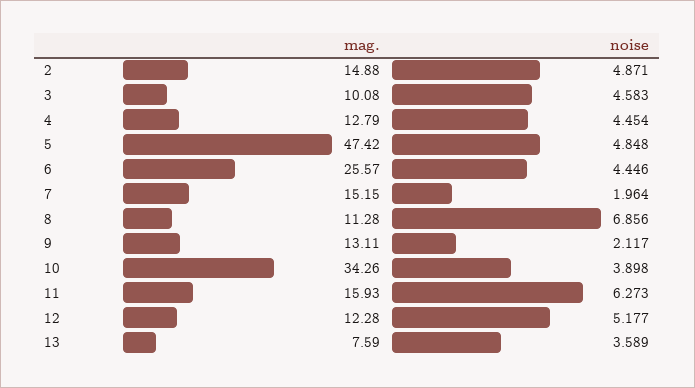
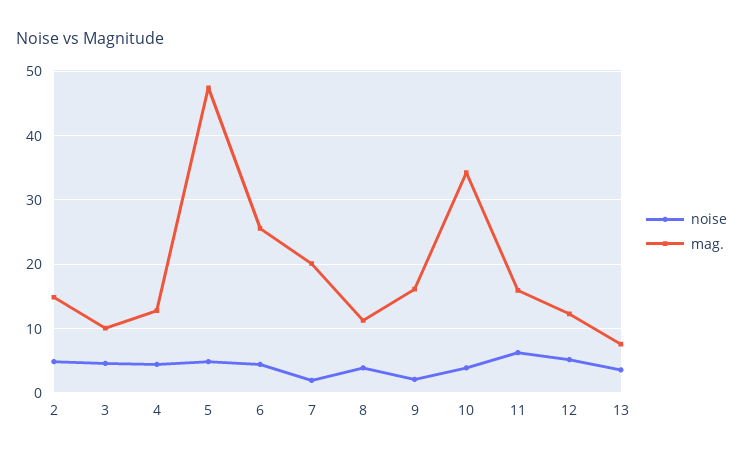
  {
    "mag.": {
      "2": 14.88,
      "3": 10.08,
      "4": 12.79,
      "5": 47.42,
      "6": 25.57,
-     "7": 15.15,
+     "7": 20,
      "8": 11.28,
-     "9": 13.11,
+     "9": 16,
      "10": 34.26,
      "11": 15.93,
      "12": 12.28,
      "13": 7.59
    },
    "noise": {
      "2": 4.871,
      "3": 4.583,
      "4": 4.454,
      "5": 4.848,
      "6": 4.446,
      "7": 1.964,
-     "8": 6.856,
+     "8": 4,
      "9": 2.117,
      "10": 3.898,
      "11": 6.273,
      "12": 5.177,
      "13": 3.589
    }
  }

